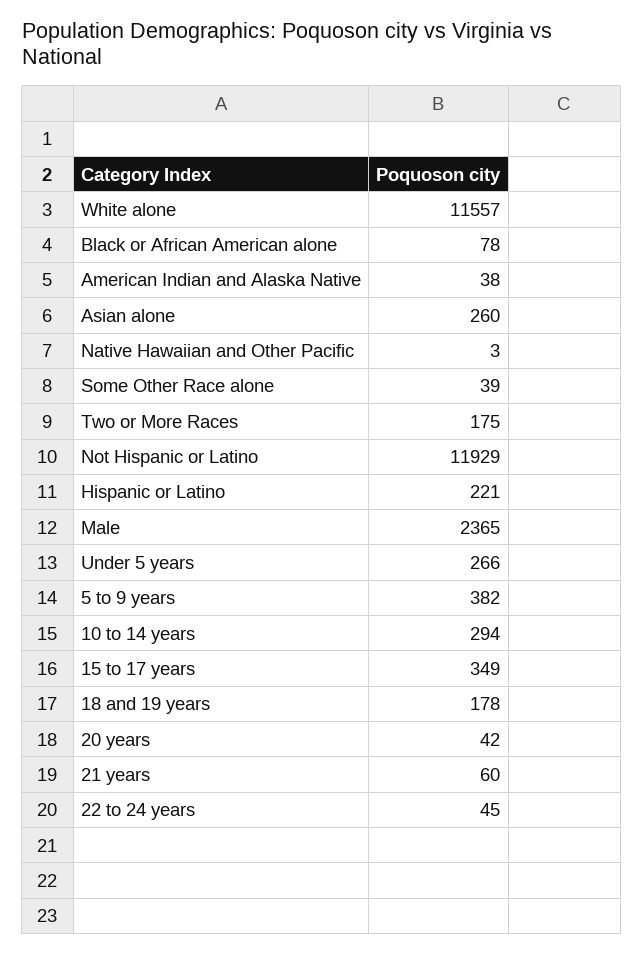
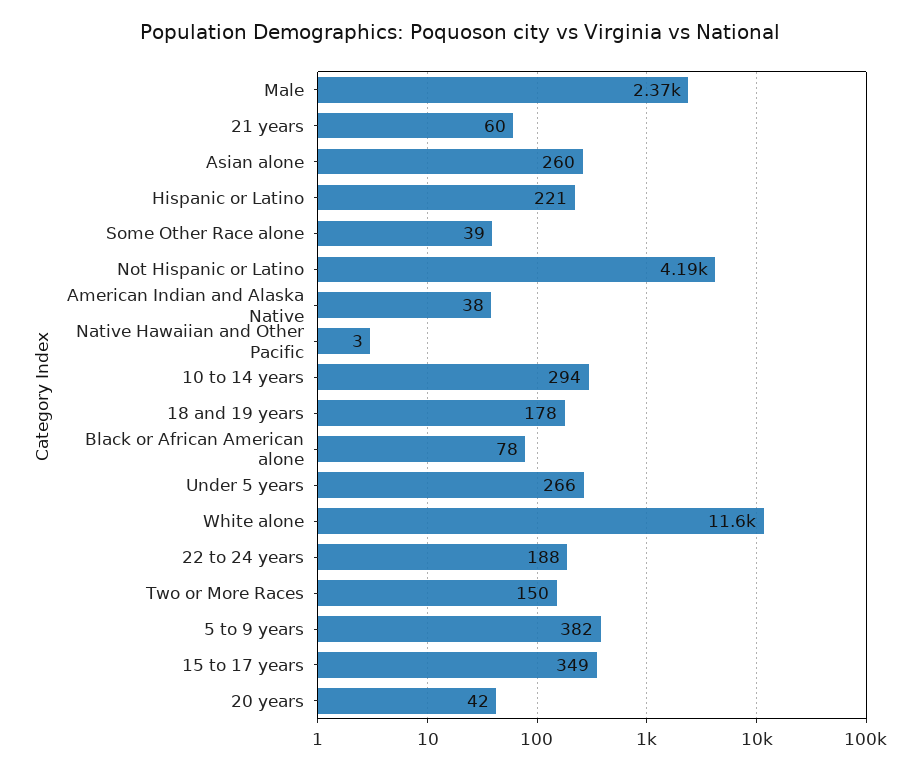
  {
    "White alone": 11557,
    "Black or African American alone": 78,
    "American Indian and Alaska Native": 38,
    "Asian alone": 260,
    "Native Hawaiian and Other Pacific": 3,
    "Some Other Race alone": 39,
-   "Two or More Races": 175,
+   "Two or More Races": 150,
-   "Not Hispanic or Latino": 11929,
+   "Not Hispanic or Latino": 4190,
    "Hispanic or Latino": 221,
    "Male": 2365,
    "Under 5 years": 266,
    "5 to 9 years": 382,
    "10 to 14 years": 294,
    "15 to 17 years": 349,
    "18 and 19 years": 178,
    "20 years": 42,
    "21 years": 60,
-   "22 to 24 years": 45
+   "22 to 24 years": 188
  }

